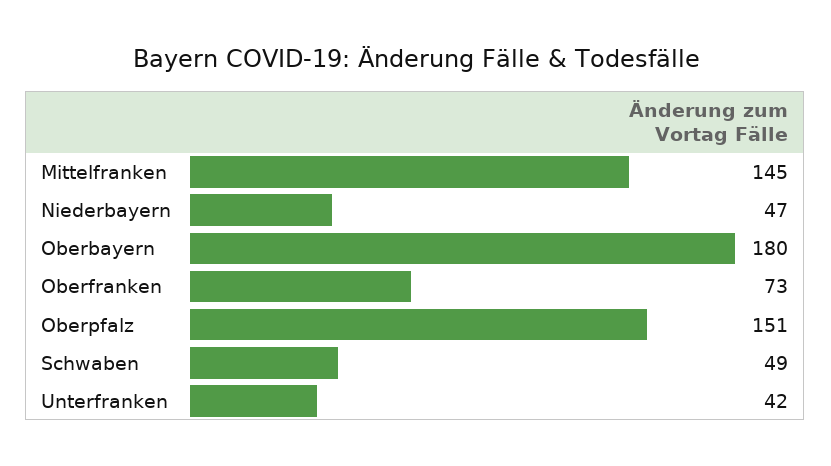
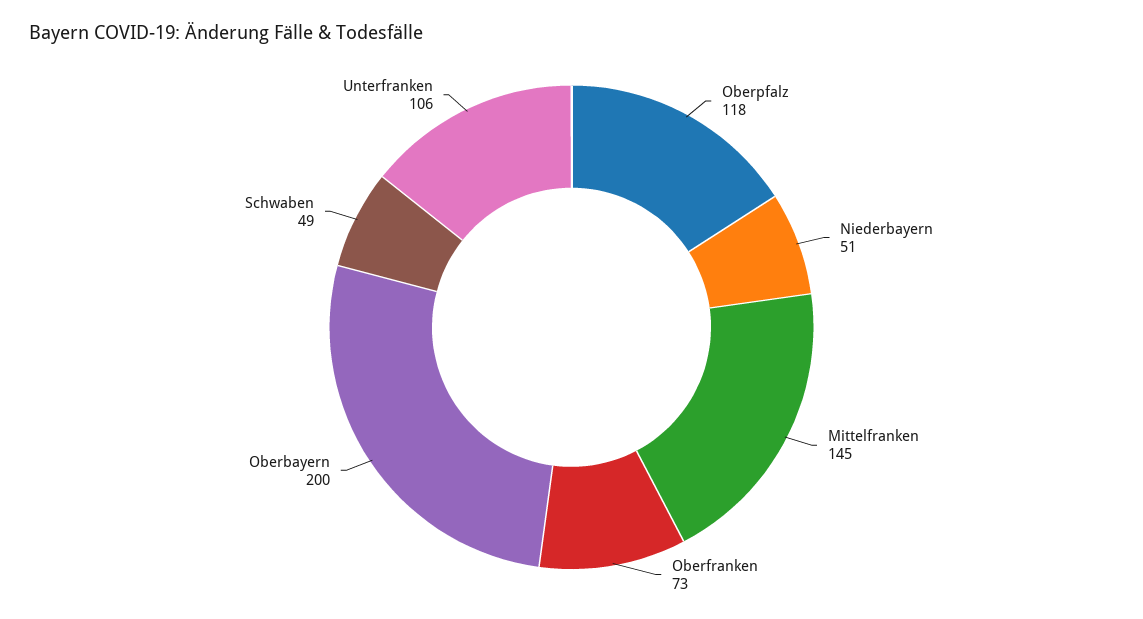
  {
    "Mittelfranken": 145,
-   "Niederbayern": 47,
+   "Niederbayern": 51,
-   "Oberbayern": 180,
+   "Oberbayern": 200,
    "Oberfranken": 73,
-   "Oberpfalz": 151,
+   "Oberpfalz": 118,
    "Schwaben": 49,
-   "Unterfranken": 42
+   "Unterfranken": 106
  }

